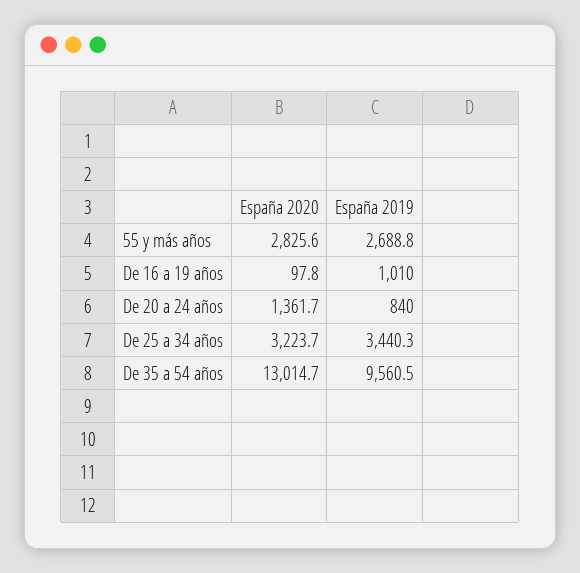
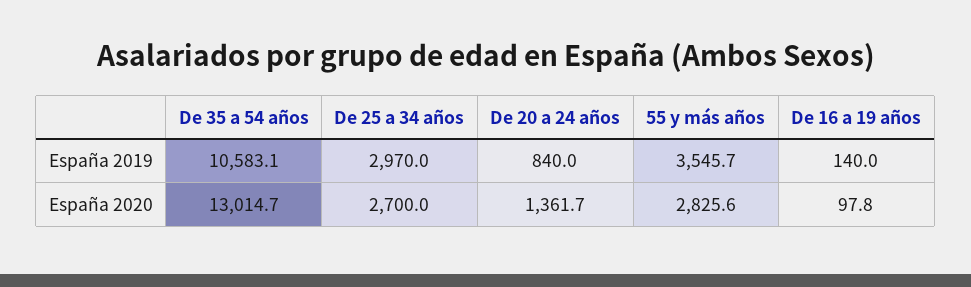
  {
    "España 2020": {
      "55 y más años": 2825.6,
      "De 16 a 19 años": 97.8,
      "De 20 a 24 años": 1361.7,
-     "De 25 a 34 años": 3223.7,
+     "De 25 a 34 años": 2700,
      "De 35 a 54 años": 13014.7
    },
    "España 2019": {
-     "55 y más años": 2688.8,
+     "55 y más años": 3545.7,
-     "De 16 a 19 años": 1010,
+     "De 16 a 19 años": 140,
      "De 20 a 24 años": 840,
-     "De 25 a 34 años": 3440.3,
+     "De 25 a 34 años": 2970,
-     "De 35 a 54 años": 9560.5
+     "De 35 a 54 años": 10583.1
    }
  }

